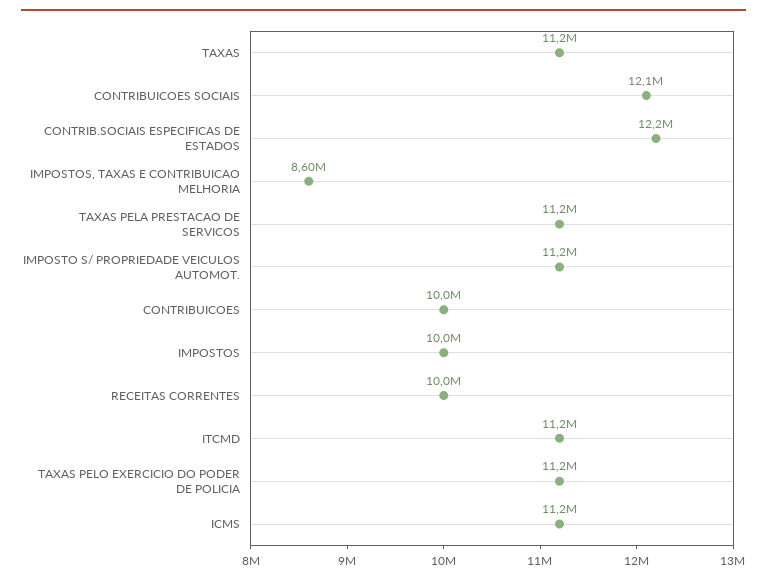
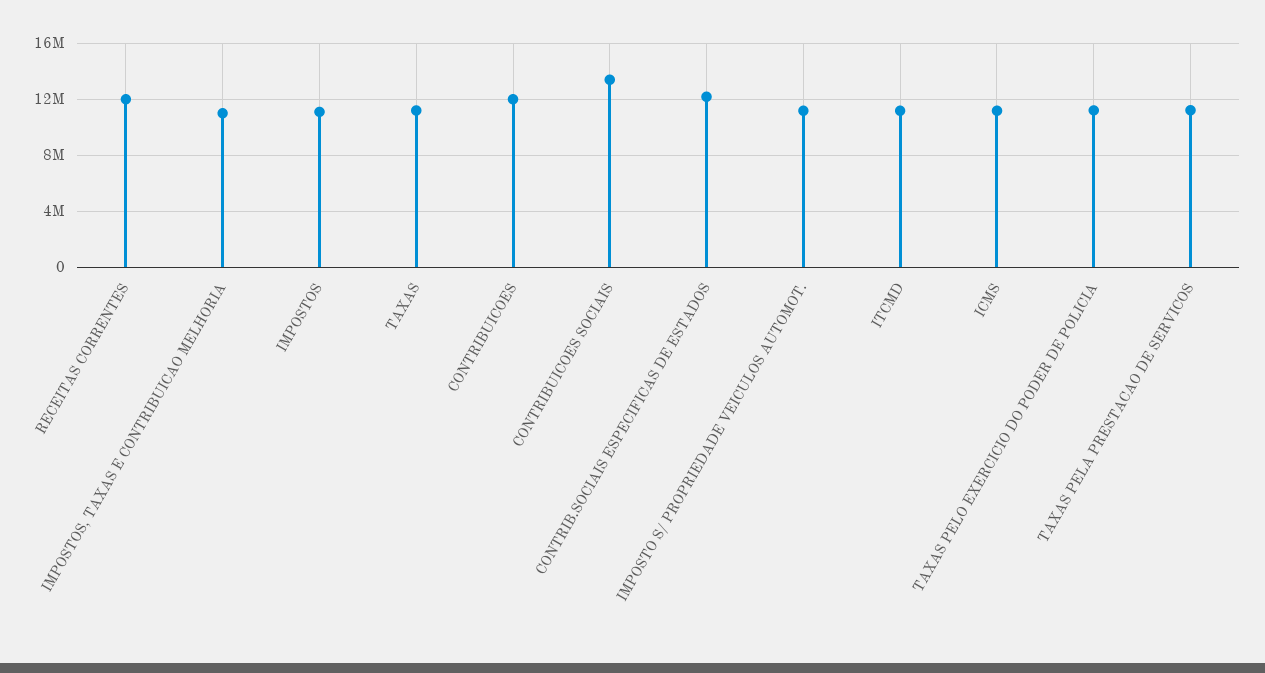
  {
    "TAXAS": 11200000,
-   "CONTRIBUICOES SOCIAIS": 12100000,
+   "CONTRIBUICOES SOCIAIS": 13500000,
    "CONTRIB.SOCIAIS ESPECIFICAS DE ESTADOS": 12200000,
-   "IMPOSTOS, TAXAS E CONTRIBUICAO MELHORIA": 8600000,
+   "IMPOSTOS, TAXAS E CONTRIBUICAO MELHORIA": 11000000,
    "TAXAS PELA PRESTACAO DE SERVICOS": 11200000,
    "IMPOSTO S/ PROPRIEDADE VEICULOS AUTOMOT.": 11200000,
-   "CONTRIBUICOES": 10000000,
+   "CONTRIBUICOES": 12000000,
-   "IMPOSTOS": 10000000,
+   "IMPOSTOS": 11000000,
-   "RECEITAS CORRENTES": 10000000,
+   "RECEITAS CORRENTES": 12000000,
    "ITCMD": 11200000,
    "TAXAS PELO EXERCICIO DO PODER DE POLICIA": 11200000,
    "ICMS": 11200000
  }

